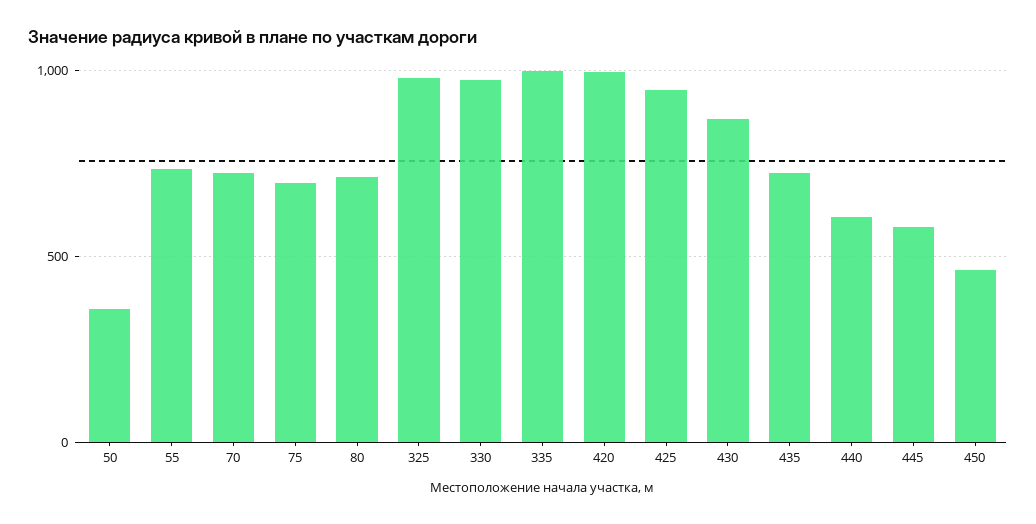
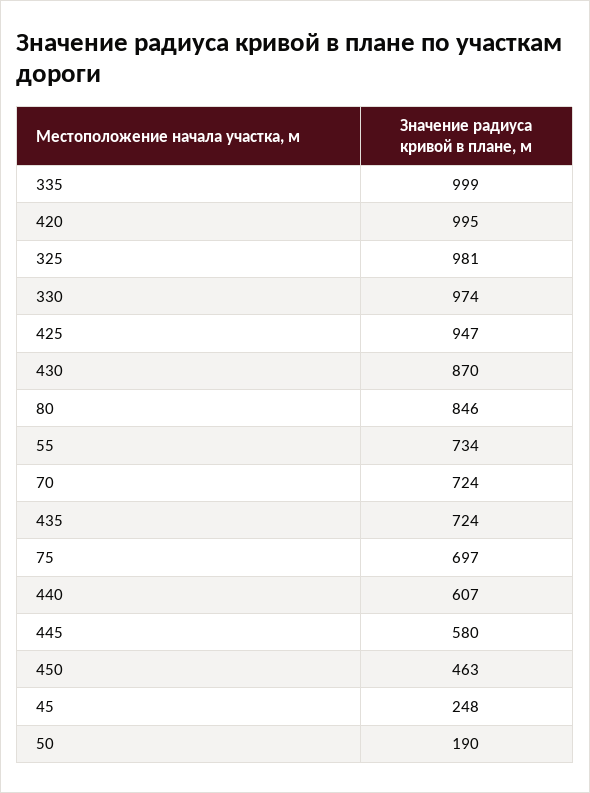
  {
-   "50": 350,
+   "50": 190,
    "55": 734,
    "70": 724,
    "75": 697,
-   "80": 700,
+   "80": 846,
    "325": 981,
    "330": 974,
    "335": 999,
    "420": 995,
    "425": 947,
    "430": 870,
    "435": 724,
    "440": 607,
    "445": 580,
-   "450": 463
+   "450": 463,
+   "45": 248
  }

